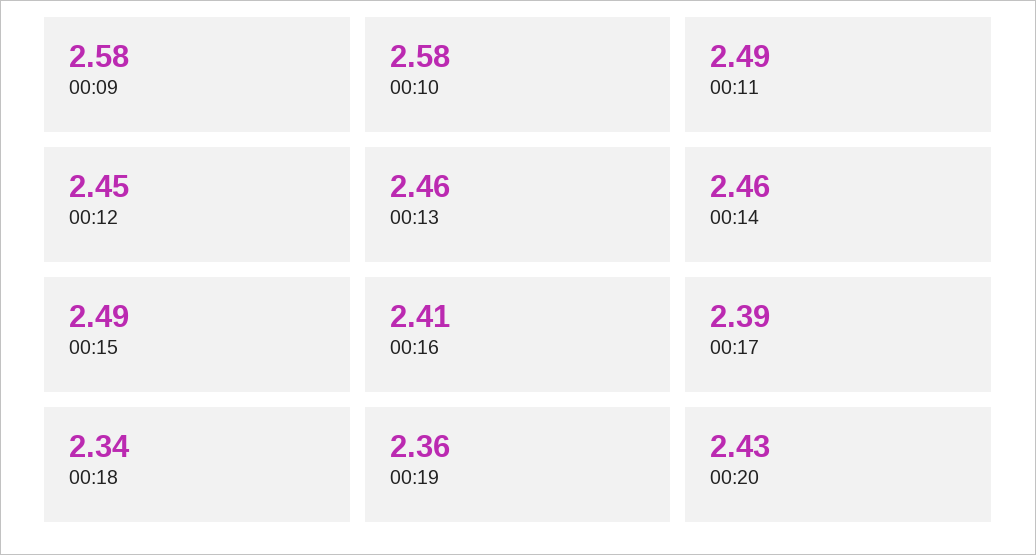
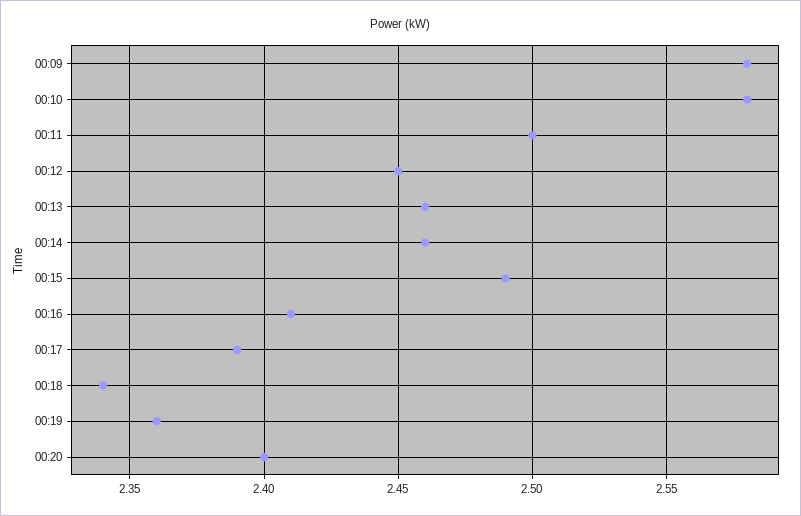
  {
    "00:09": 2.58,
    "00:10": 2.58,
-   "00:11": 2.49,
+   "00:11": 2.5,
    "00:12": 2.45,
    "00:13": 2.46,
    "00:14": 2.46,
    "00:15": 2.49,
    "00:16": 2.41,
    "00:17": 2.39,
    "00:18": 2.34,
    "00:19": 2.36,
-   "00:20": 2.43
+   "00:20": 2.4
  }

